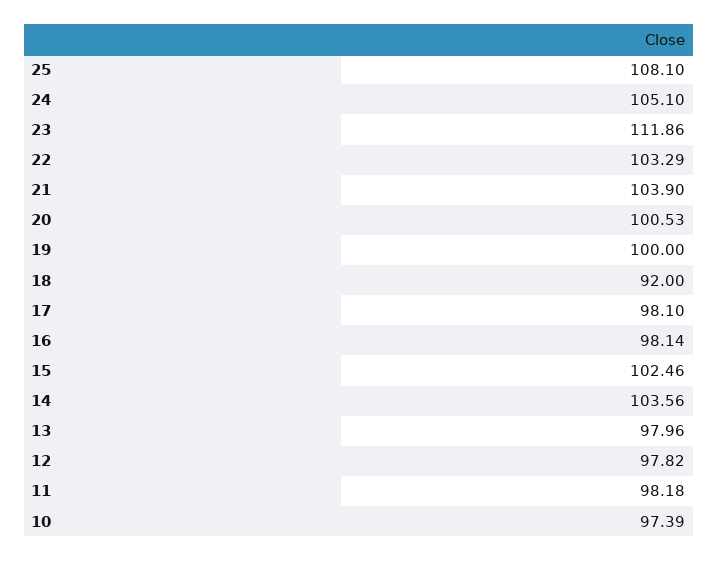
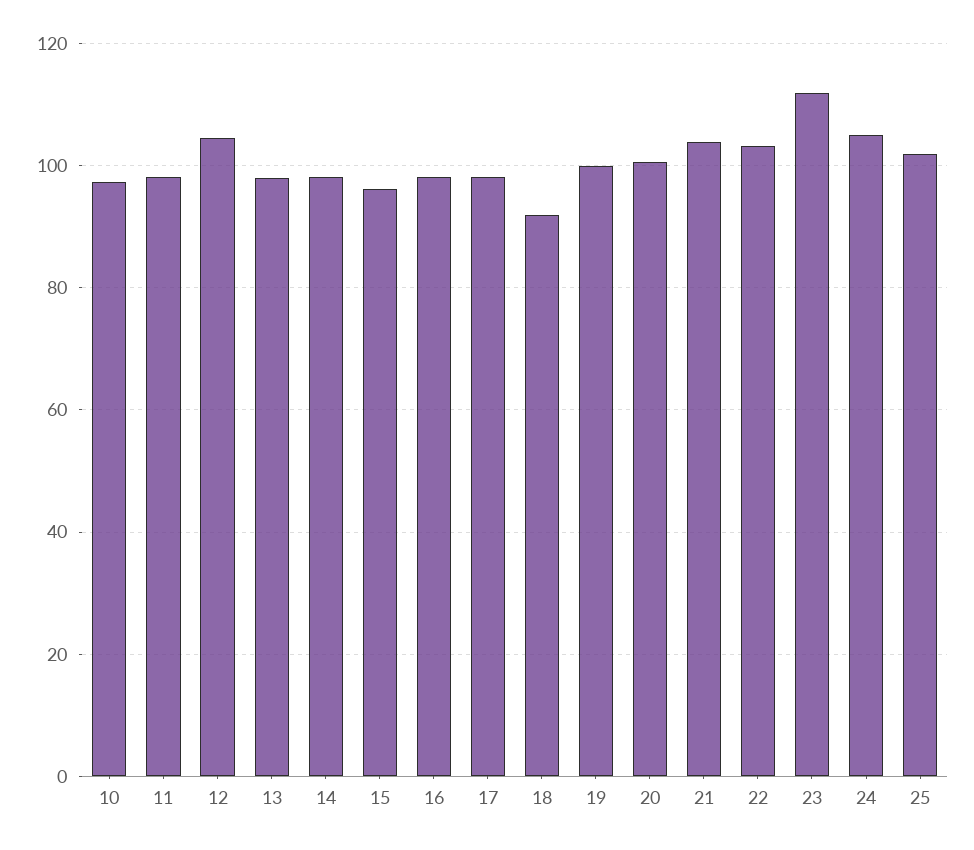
  {
-   "25": 108.1,
+   "25": 102,
    "24": 105.1,
    "23": 111.86,
    "22": 103.29,
    "21": 103.9,
    "20": 100.53,
    "19": 100,
    "18": 92,
    "17": 98.1,
    "16": 98.14,
-   "15": 102.46,
+   "15": 96,
-   "14": 103.56,
+   "14": 98,
    "13": 97.96,
-   "12": 97.82,
+   "12": 104,
    "11": 98.18,
    "10": 97.39
  }

